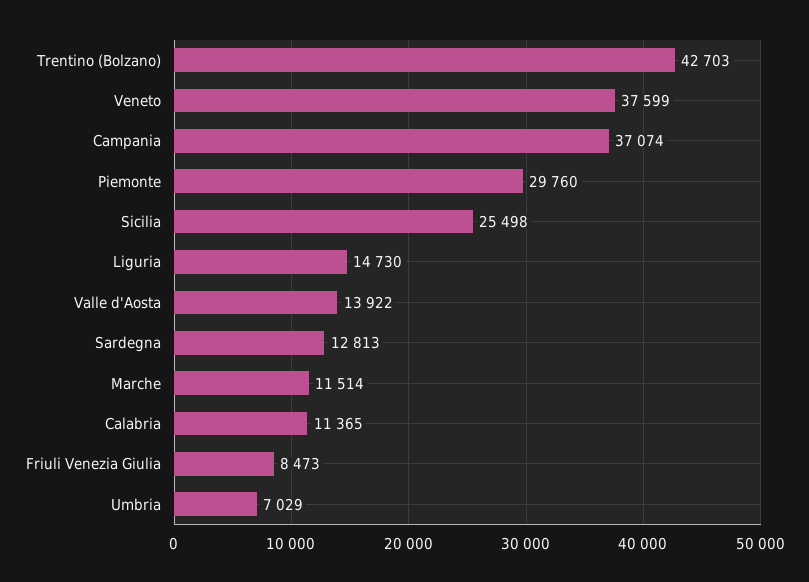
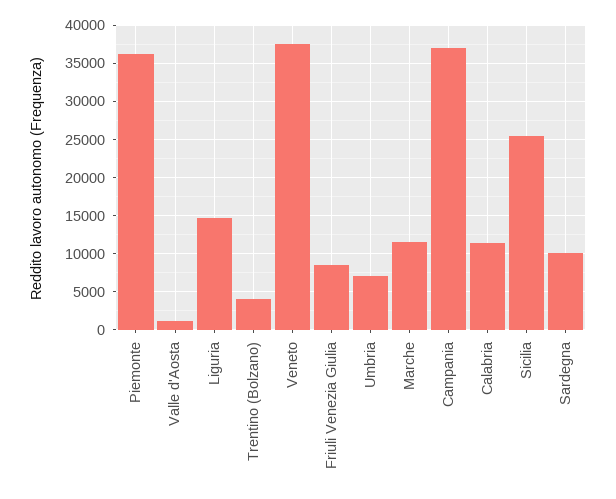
  {
-   "Trentino (Bolzano)": 42703,
+   "Trentino (Bolzano)": 4000,
    "Veneto": 37599,
    "Campania": 37074,
-   "Piemonte": 29760,
+   "Piemonte": 36000,
    "Sicilia": 25498,
    "Liguria": 14730,
-   "Valle d'Aosta": 13922,
+   "Valle d'Aosta": 1000,
-   "Sardegna": 12813,
+   "Sardegna": 10000,
    "Marche": 11514,
    "Calabria": 11365,
    "Friuli Venezia Giulia": 8473,
    "Umbria": 7029
  }

